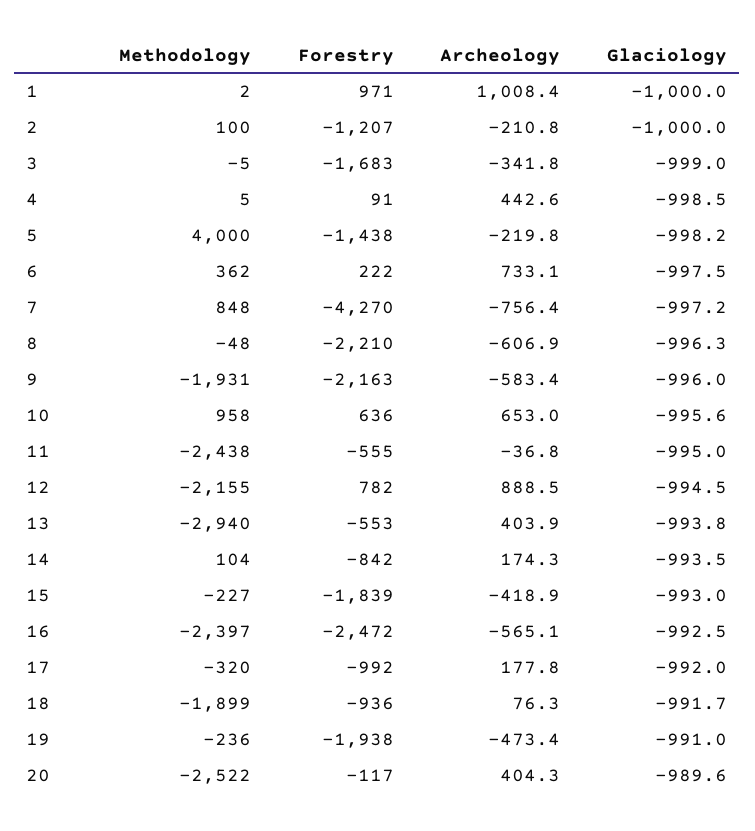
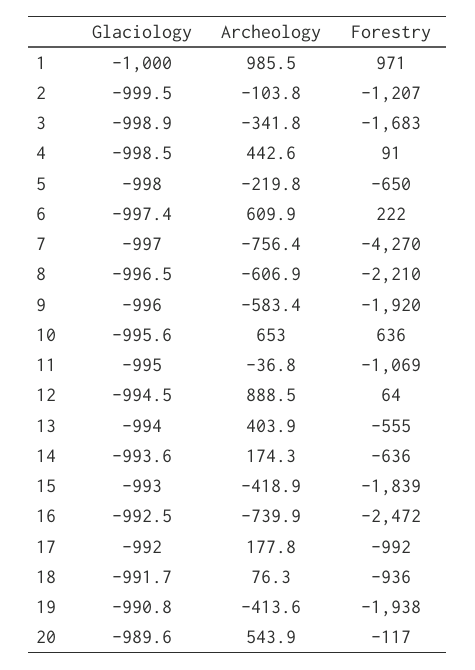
  {
-   "Methodology": {
-     "1": 2,
-     "2": 100,
-     "3": -5,
-     "4": 5,
-     "5": 4000,
-     "6": 362,
-     "7": 848,
-     "8": -48,
-     "9": -1931,
-     "10": 958,
-     "11": -2438,
-     "12": -2155,
-     "13": -2940,
-     "14": 104,
-     "15": -227,
-     "16": -2397,
-     "17": -320,
-     "18": -1899,
-     "19": -236,
-     "20": -2522
-   },
    "Forestry": {
      "1": 971,
      "2": -1207,
      "3": -1683,
      "4": 91,
-     "5": -1438,
+     "5": -650,
      "6": 222,
      "7": -4270,
      "8": -2210,
-     "9": -2163,
+     "9": -1920,
      "10": 636,
-     "11": -555,
+     "11": -1069,
-     "12": 782,
+     "12": 64,
-     "13": -553,
+     "13": -555,
-     "14": -842,
+     "14": -636,
      "15": -1839,
      "16": -2472,
      "17": -992,
      "18": -936,
      "19": -1938,
      "20": -117
    },
    "Archeology": {
-     "1": 1008.4,
+     "1": 985.5,
-     "2": -210.8,
+     "2": -103.8,
      "3": -341.8,
      "4": 442.6,
      "5": -219.8,
-     "6": 733.1,
+     "6": 609.9,
      "7": -756.4,
      "8": -606.9,
      "9": -583.4,
      "10": 653,
      "11": -36.8,
      "12": 888.5,
      "13": 403.9,
      "14": 174.3,
      "15": -418.9,
-     "16": -565.1,
+     "16": -739.9,
      "17": 177.8,
      "18": 76.3,
-     "19": -473.4,
+     "19": -413.6,
-     "20": 404.3
+     "20": 543.9
    },
    "Glaciology": {
      "1": -1000,
-     "2": -1000,
+     "2": -999.5,
-     "3": -999,
+     "3": -998.9,
      "4": -998.5,
-     "5": -998.2,
+     "5": -998,
-     "6": -997.5,
+     "6": -997.4,
-     "7": -997.2,
+     "7": -997,
-     "8": -996.3,
+     "8": -996.5,
      "9": -996,
      "10": -995.6,
      "11": -995,
      "12": -994.5,
-     "13": -993.8,
+     "13": -994,
-     "14": -993.5,
+     "14": -993.6,
      "15": -993,
      "16": -992.5,
      "17": -992,
      "18": -991.7,
-     "19": -991,
+     "19": -990.8,
      "20": -989.6
    }
  }

